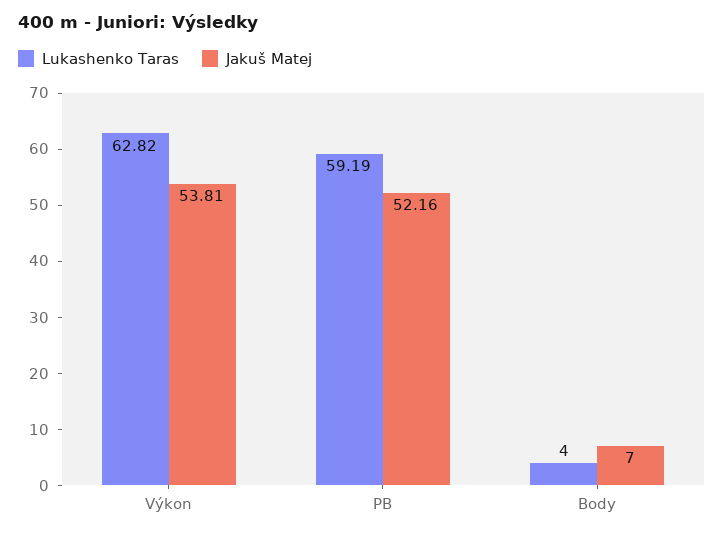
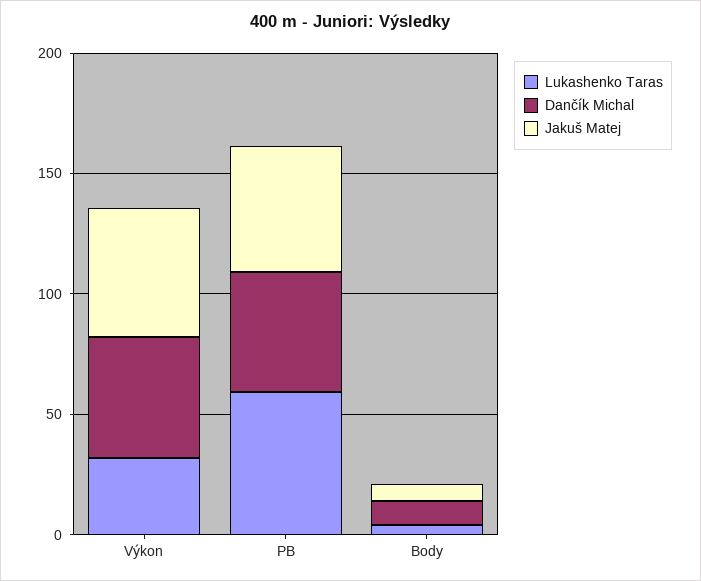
  {
    "Lukashenko Taras": {
-     "Výkon": 62.82,
+     "Výkon": 30,
      "PB": 59.19,
      "Body": 4
    },
    "Jakuš Matej": {
      "Výkon": 53.81,
      "PB": 52.16,
      "Body": 7
-   }
+   },
+   "Dančík Michal": {
+     "Výkon": 50,
+     "PB": 50,
+     "Body": 10
+   }
  }

